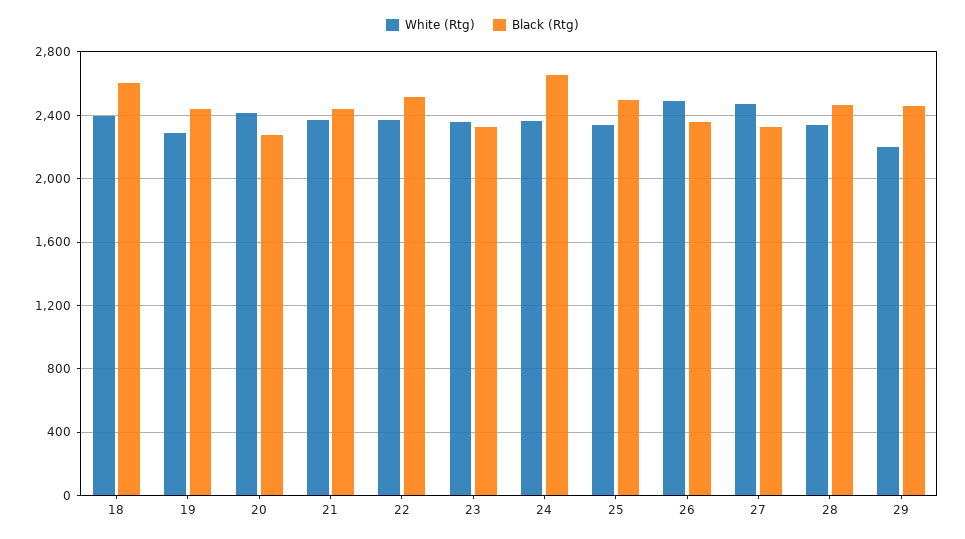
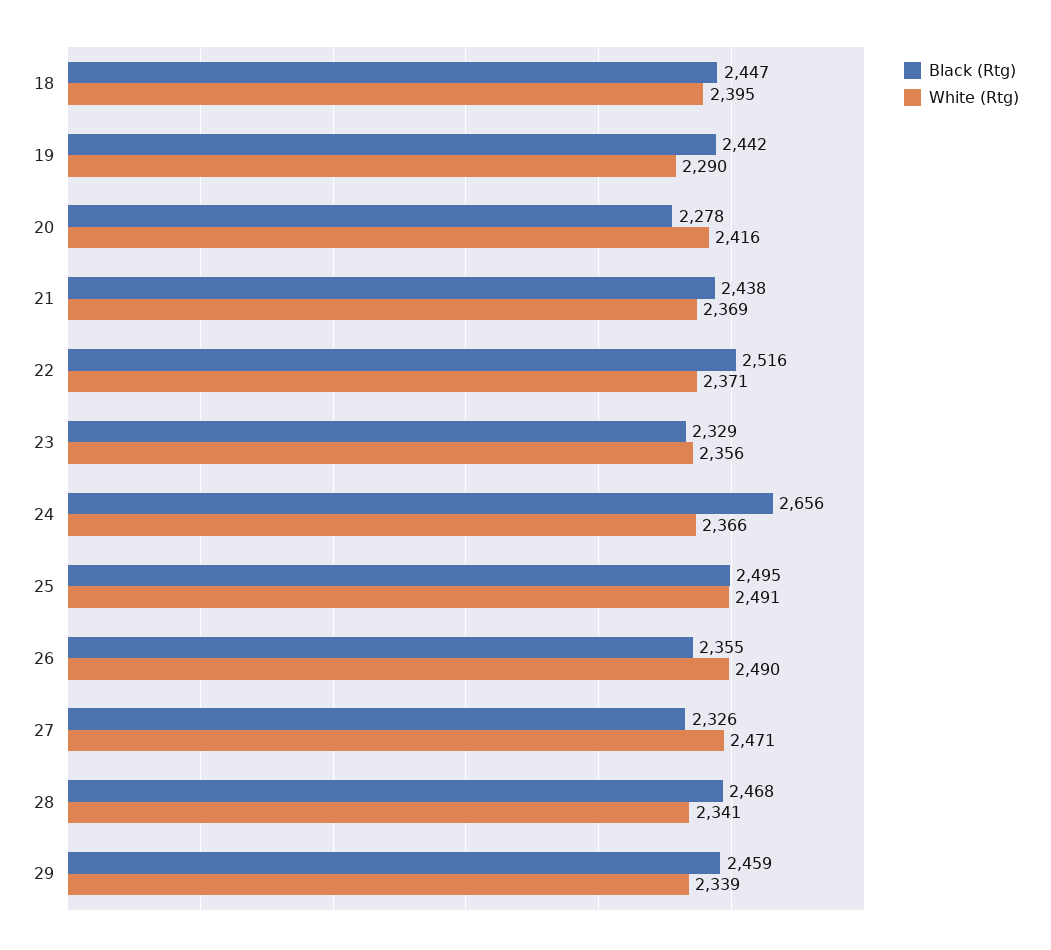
  {
    "White (Rtg)": {
      "18": 2395,
      "19": 2290,
      "20": 2416,
      "21": 2369,
      "22": 2371,
      "23": 2356,
      "24": 2366,
-     "25": 2350,
+     "25": 2491,
      "26": 2490,
      "27": 2471,
      "28": 2341,
-     "29": 2200
+     "29": 2339
    },
    "Black (Rtg)": {
-     "18": 2600,
+     "18": 2447,
      "19": 2442,
      "20": 2278,
      "21": 2438,
      "22": 2516,
      "23": 2329,
      "24": 2656,
      "25": 2495,
      "26": 2355,
      "27": 2326,
      "28": 2468,
      "29": 2459
    }
  }

